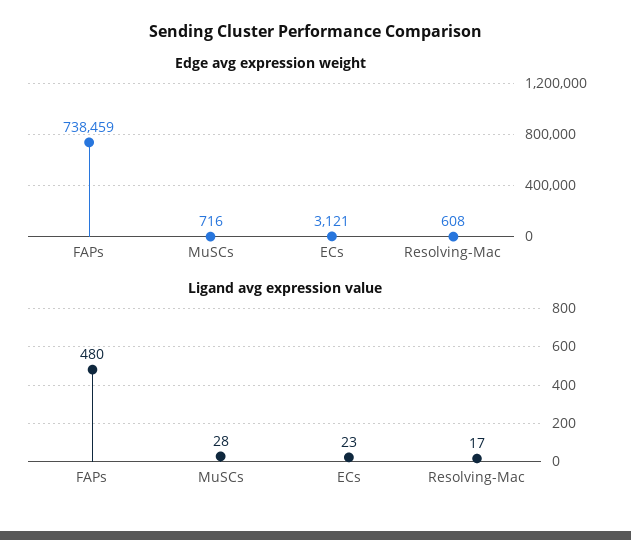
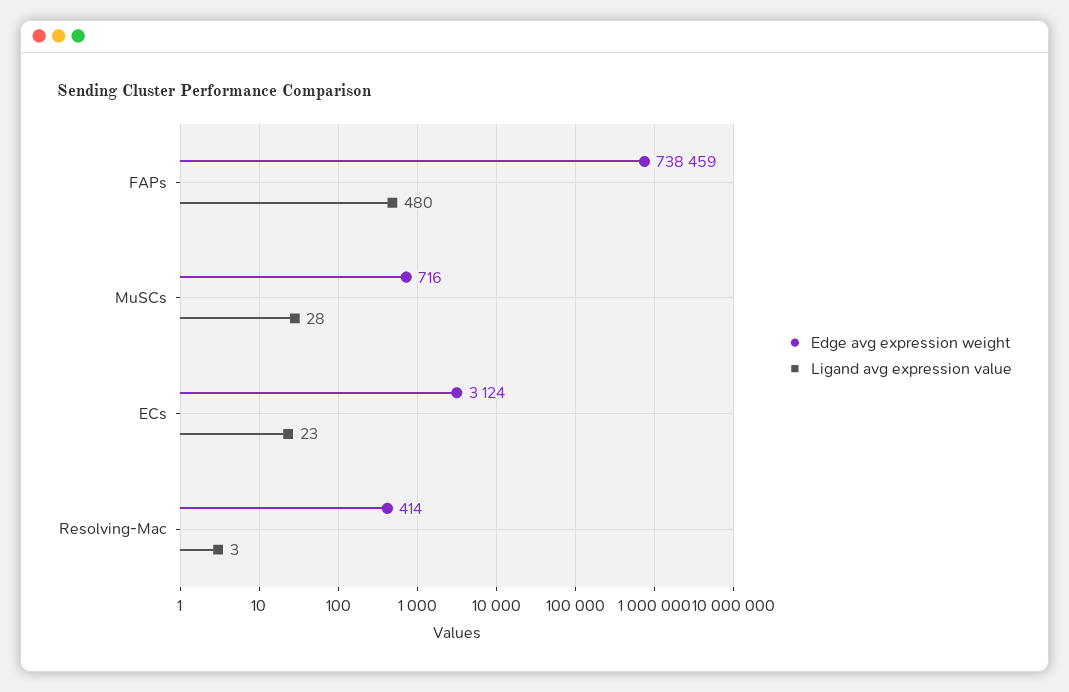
  {
    "Edge avg expression weight": {
      "FAPs": 738459,
      "MuSCs": 716,
-     "ECs": 3121,
+     "ECs": 3124,
-     "Resolving-Mac": 608
+     "Resolving-Mac": 414
    },
    "Ligand avg expression value": {
      "FAPs": 480,
      "MuSCs": 28,
      "ECs": 23,
-     "Resolving-Mac": 17
+     "Resolving-Mac": 3
    }
  }

